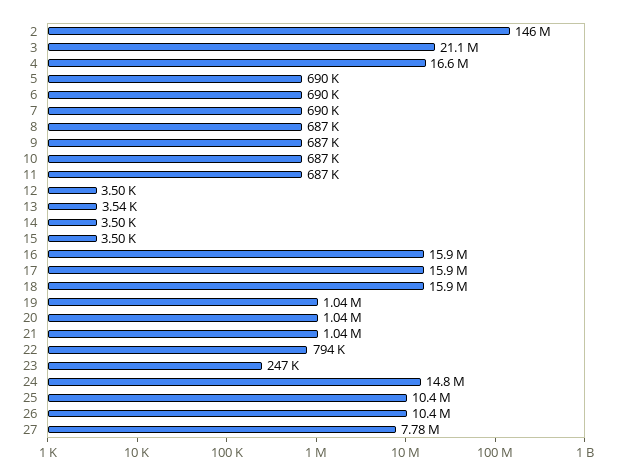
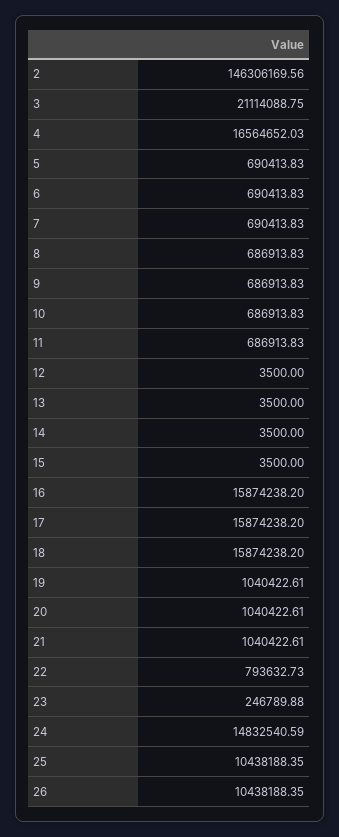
  {
    "2": 146306169.56,
    "3": 21114088.75,
    "4": 16564652.03,
    "5": 690413.83,
    "6": 690413.83,
    "7": 690413.83,
    "8": 686913.83,
    "9": 686913.83,
    "10": 686913.83,
    "11": 686913.83,
    "12": 3500,
-   "13": 3540,
+   "13": 3500,
    "14": 3500,
    "15": 3500,
    "16": 15874238.2,
    "17": 15874238.2,
    "18": 15874238.2,
    "19": 1040422.61,
    "20": 1040422.61,
    "21": 1040422.61,
    "22": 793632.73,
    "23": 246789.88,
    "24": 14832540.59,
    "25": 10438188.35,
-   "26": 10438188.35,
+   "26": 10438188.35
-   "27": 7780000
  }

